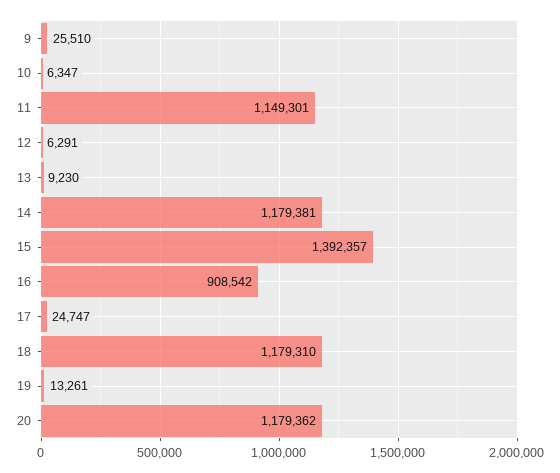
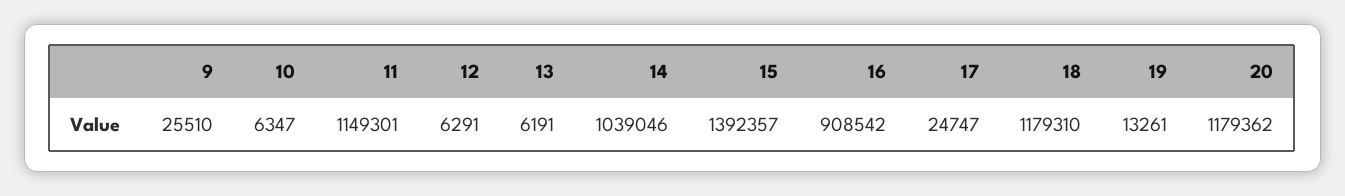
  {
    "9": 25510,
    "10": 6347,
    "11": 1149301,
    "12": 6291,
-   "13": 9230,
+   "13": 6191,
-   "14": 1179381,
+   "14": 1039046,
    "15": 1392357,
    "16": 908542,
    "17": 24747,
    "18": 1179310,
    "19": 13261,
    "20": 1179362
  }

